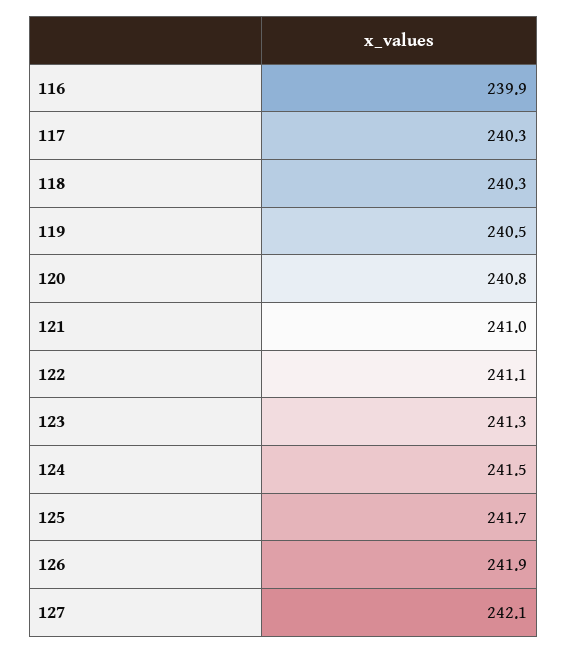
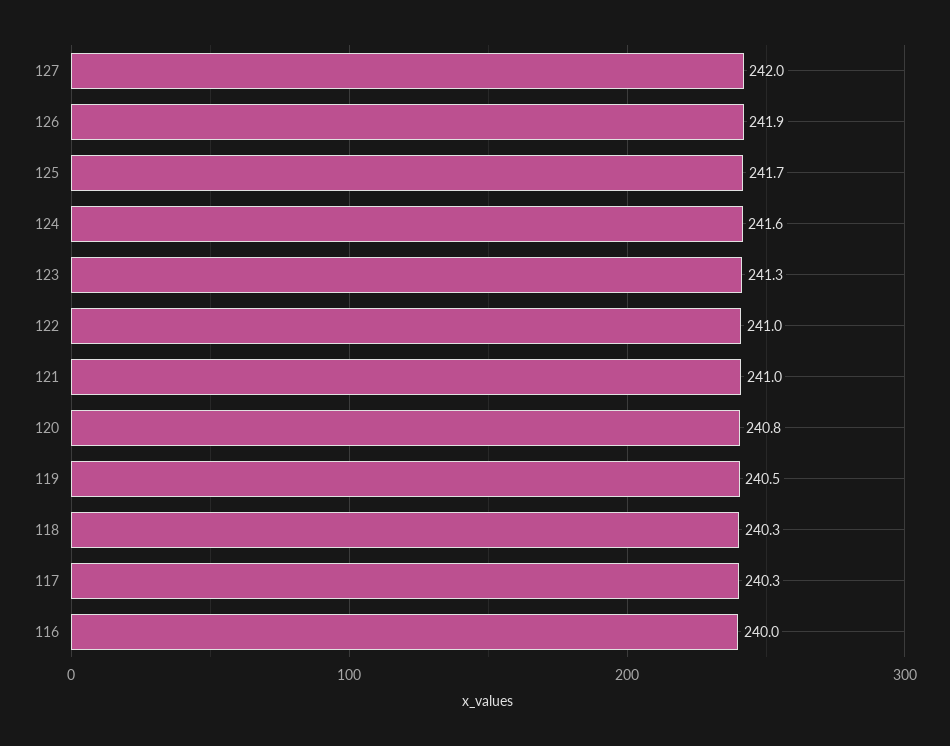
  {
-   "116": 239.9,
+   "116": 240,
    "117": 240.3,
    "118": 240.3,
    "119": 240.5,
    "120": 240.8,
    "121": 241,
-   "122": 241.1,
+   "122": 241,
    "123": 241.3,
-   "124": 241.5,
+   "124": 241.6,
    "125": 241.7,
    "126": 241.9,
-   "127": 242.1
+   "127": 242
  }

